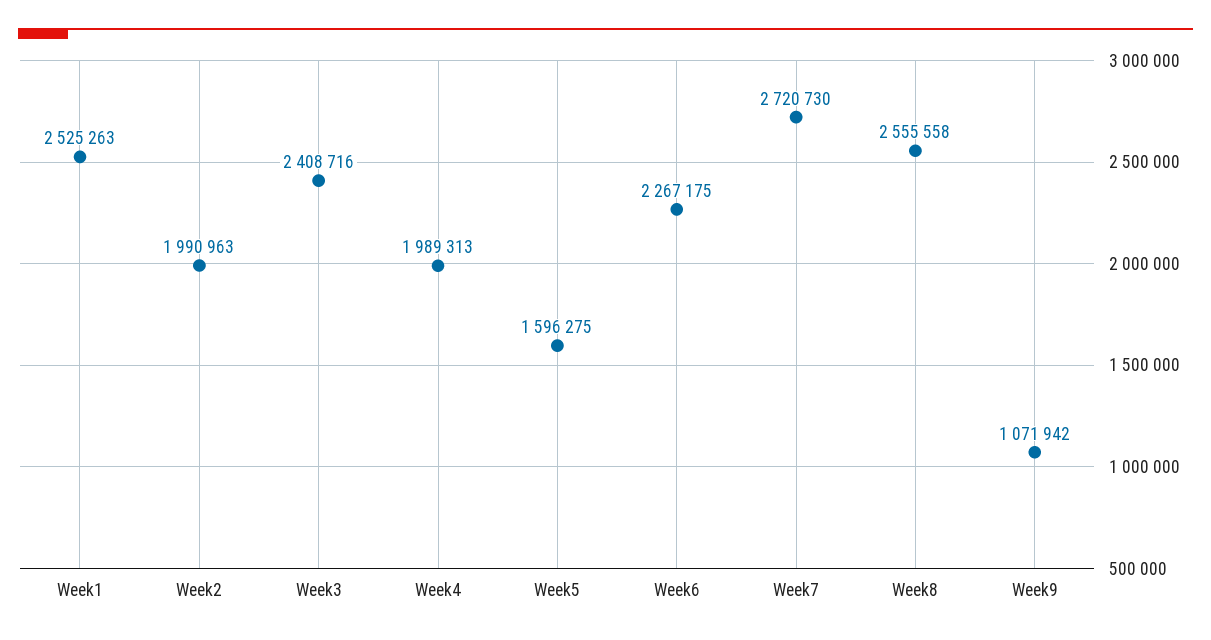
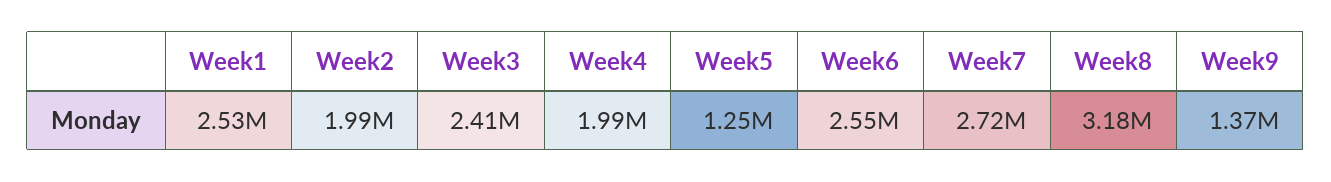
  {
    "Week1": 2525263,
    "Week2": 1990963,
    "Week3": 2408716,
    "Week4": 1989313,
-   "Week5": 1596275,
+   "Week5": 1250000,
-   "Week6": 2267175,
+   "Week6": 2550000,
    "Week7": 2720730,
-   "Week8": 2555558,
+   "Week8": 3180000,
-   "Week9": 1071942
+   "Week9": 1370000
  }

